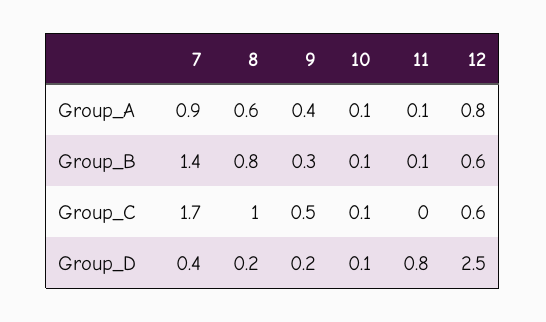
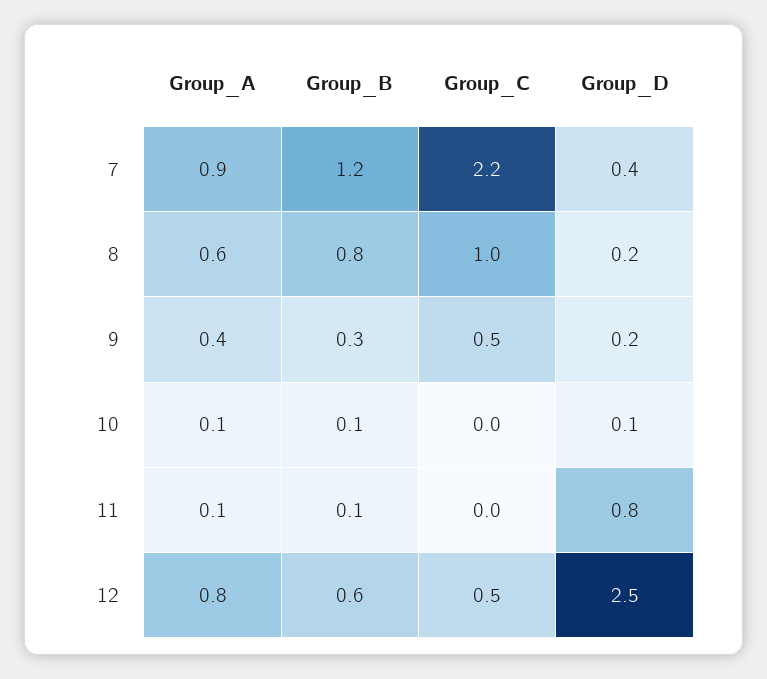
  {
    "7": {
      "Group_A": 0.9,
-     "Group_B": 1.4,
+     "Group_B": 1.2,
-     "Group_C": 1.7,
+     "Group_C": 2.2,
      "Group_D": 0.4
    },
    "8": {
      "Group_A": 0.6,
      "Group_B": 0.8,
      "Group_C": 1,
      "Group_D": 0.2
    },
    "9": {
      "Group_A": 0.4,
      "Group_B": 0.3,
      "Group_C": 0.5,
      "Group_D": 0.2
    },
    "10": {
      "Group_A": 0.1,
      "Group_B": 0.1,
-     "Group_C": 0.1,
+     "Group_C": 0,
      "Group_D": 0.1
    },
    "11": {
      "Group_A": 0.1,
      "Group_B": 0.1,
      "Group_C": 0,
      "Group_D": 0.8
    },
    "12": {
      "Group_A": 0.8,
      "Group_B": 0.6,
-     "Group_C": 0.6,
+     "Group_C": 0.5,
      "Group_D": 2.5
    }
  }

